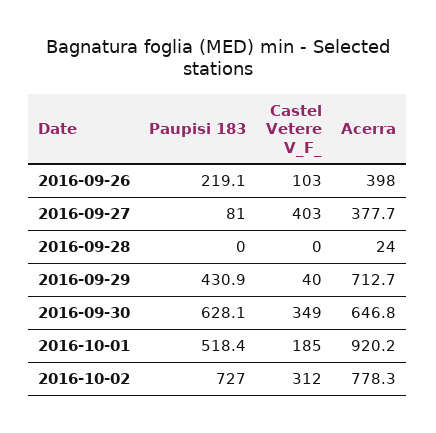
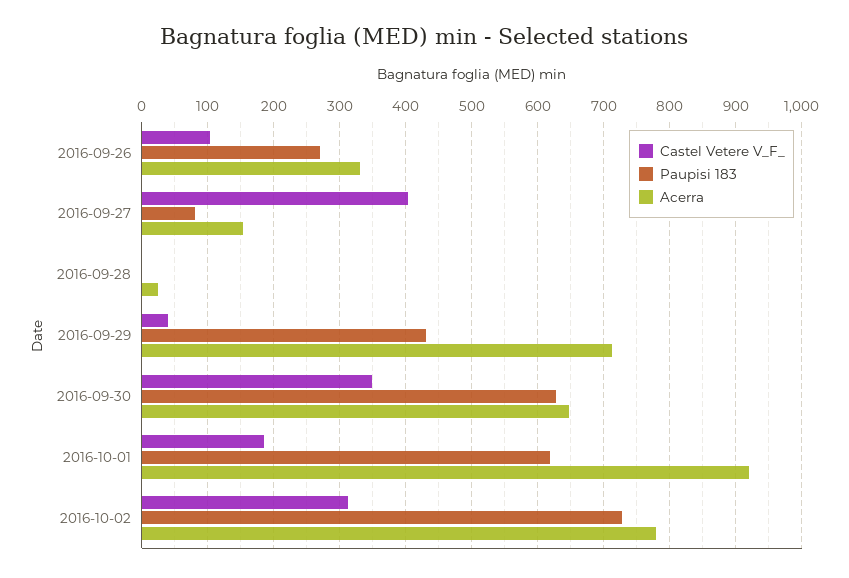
  {
    "Paupisi 183": {
-     "2016-09-26": 219.1,
+     "2016-09-26": 270,
      "2016-09-27": 81,
      "2016-09-28": 0,
      "2016-09-29": 430.9,
      "2016-09-30": 628.1,
-     "2016-10-01": 518.4,
+     "2016-10-01": 620,
      "2016-10-02": 727
    },
    "Castel Vetere V_F_": {
      "2016-09-26": 103,
      "2016-09-27": 403,
      "2016-09-28": 0,
      "2016-09-29": 40,
      "2016-09-30": 349,
      "2016-10-01": 185,
      "2016-10-02": 312
    },
    "Acerra": {
-     "2016-09-26": 398,
+     "2016-09-26": 330,
-     "2016-09-27": 377.7,
+     "2016-09-27": 150,
      "2016-09-28": 24,
      "2016-09-29": 712.7,
      "2016-09-30": 646.8,
      "2016-10-01": 920.2,
      "2016-10-02": 778.3
    }
  }

